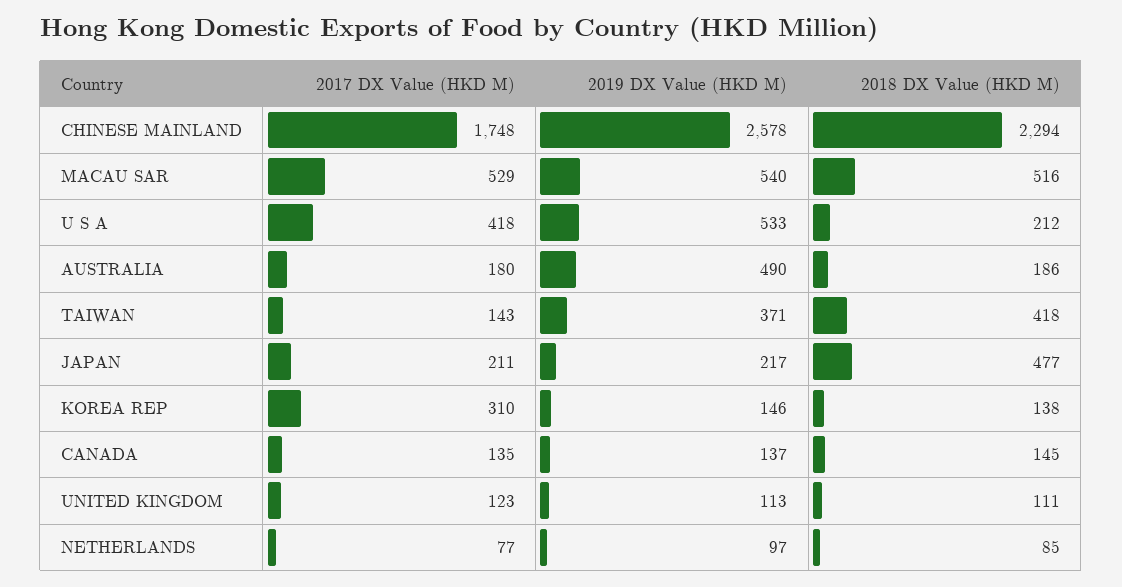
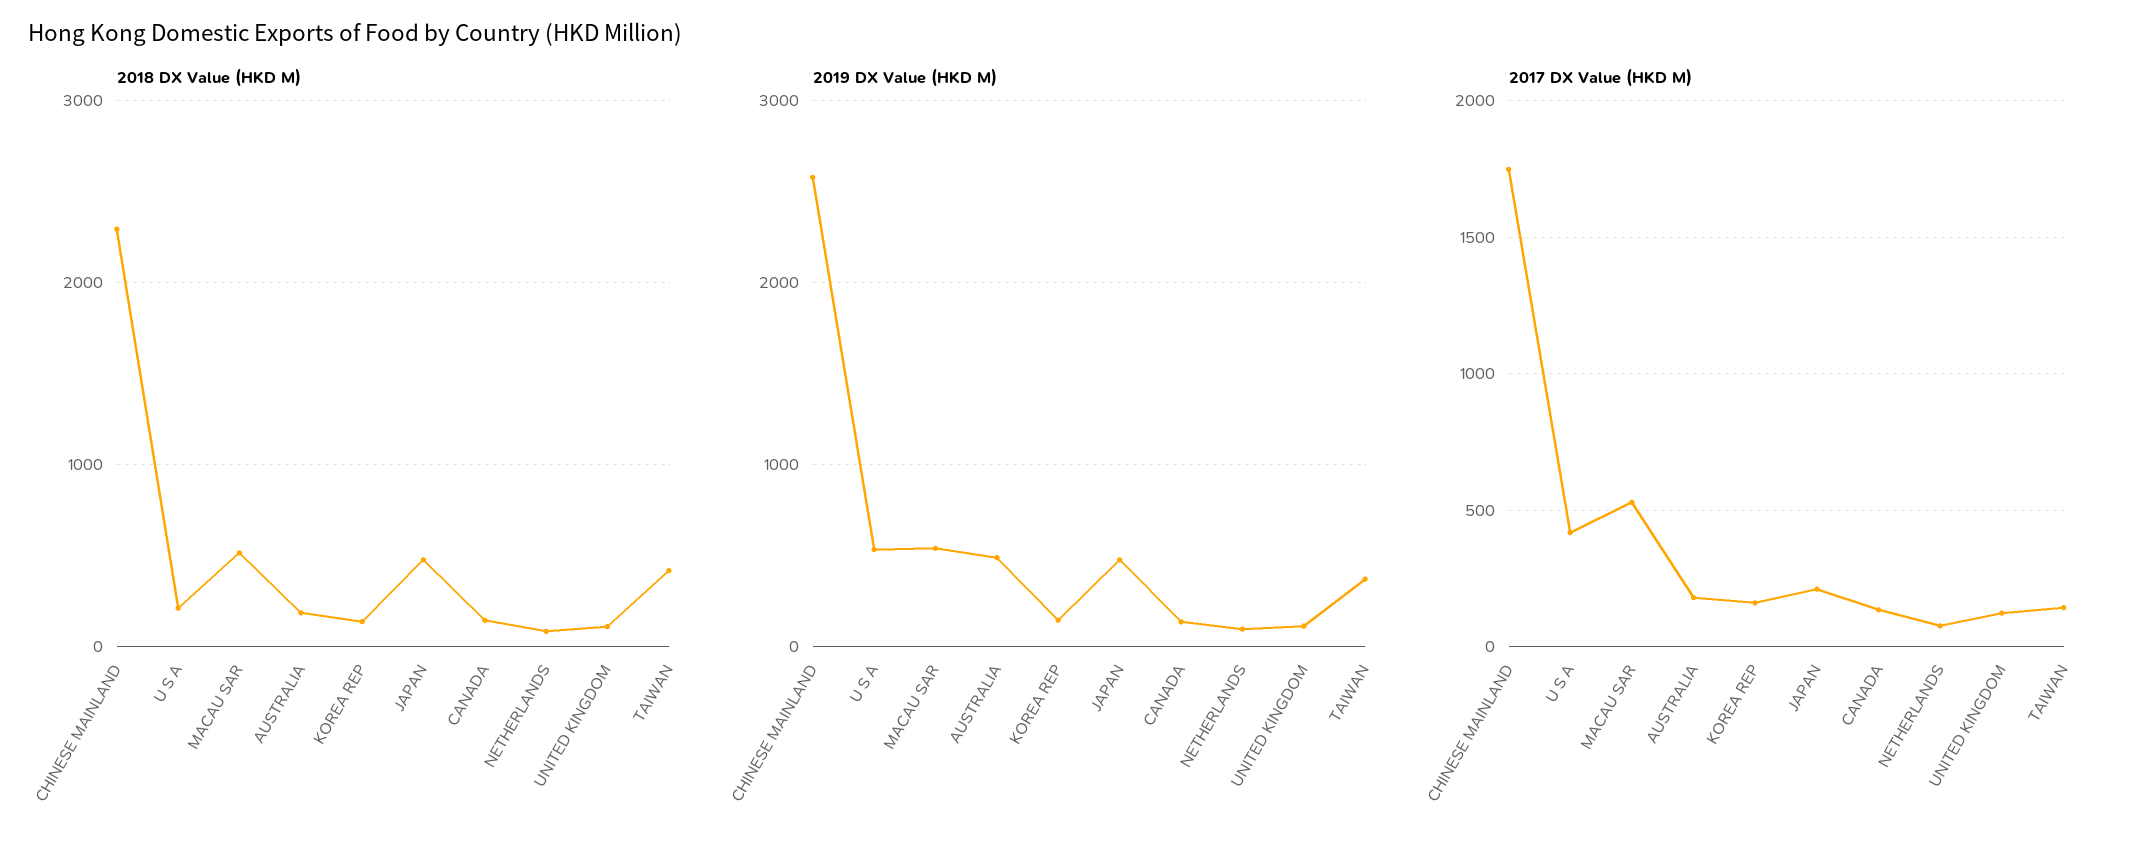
  {
    "2017 DX Value (HKD M)": {
      "CHINESE MAINLAND": 1748,
      "MACAU SAR": 529,
      "U S A": 418,
      "AUSTRALIA": 180,
      "TAIWAN": 143,
      "JAPAN": 211,
-     "KOREA REP": 310,
+     "KOREA REP": 150,
      "CANADA": 135,
      "UNITED KINGDOM": 123,
      "NETHERLANDS": 77
    },
    "2019 DX Value (HKD M)": {
      "CHINESE MAINLAND": 2578,
      "MACAU SAR": 540,
      "U S A": 533,
      "AUSTRALIA": 490,
      "TAIWAN": 371,
-     "JAPAN": 217,
+     "JAPAN": 500,
      "KOREA REP": 146,
      "CANADA": 137,
      "UNITED KINGDOM": 113,
      "NETHERLANDS": 97
    },
    "2018 DX Value (HKD M)": {
      "CHINESE MAINLAND": 2294,
      "MACAU SAR": 516,
      "U S A": 212,
      "AUSTRALIA": 186,
      "TAIWAN": 418,
      "JAPAN": 477,
      "KOREA REP": 138,
      "CANADA": 145,
      "UNITED KINGDOM": 111,
      "NETHERLANDS": 85
    }
  }

